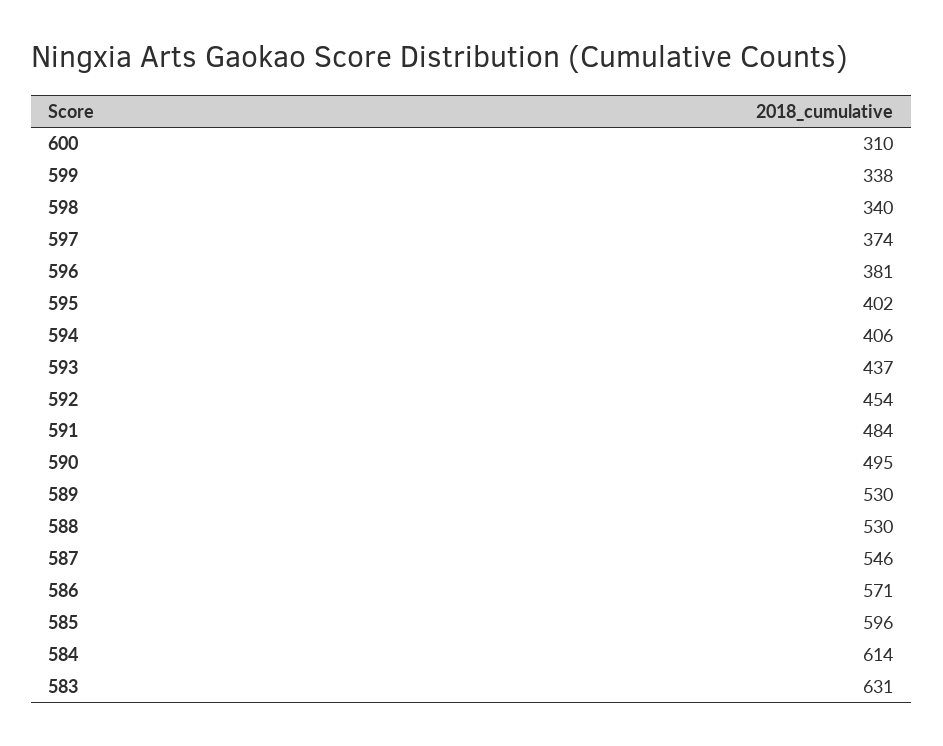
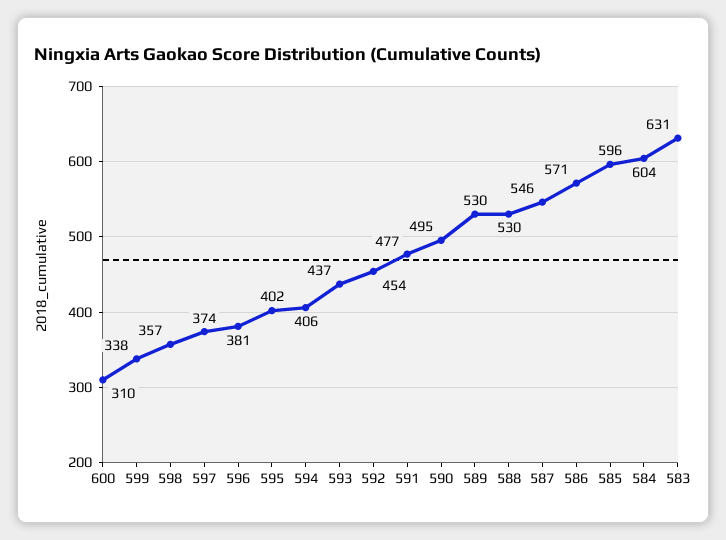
  {
    "600": 310,
    "599": 338,
-   "598": 340,
+   "598": 357,
    "597": 374,
    "596": 381,
    "595": 402,
    "594": 406,
    "593": 437,
    "592": 454,
-   "591": 484,
+   "591": 477,
    "590": 495,
    "589": 530,
    "588": 530,
    "587": 546,
    "586": 571,
    "585": 596,
-   "584": 614,
+   "584": 604,
    "583": 631
  }

